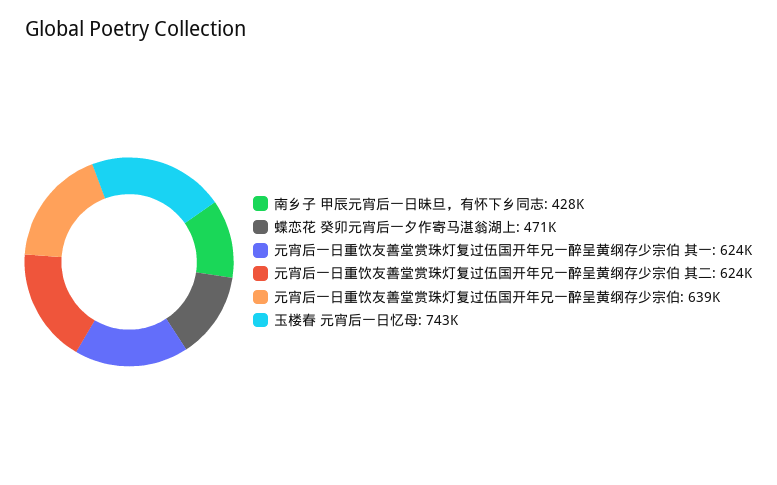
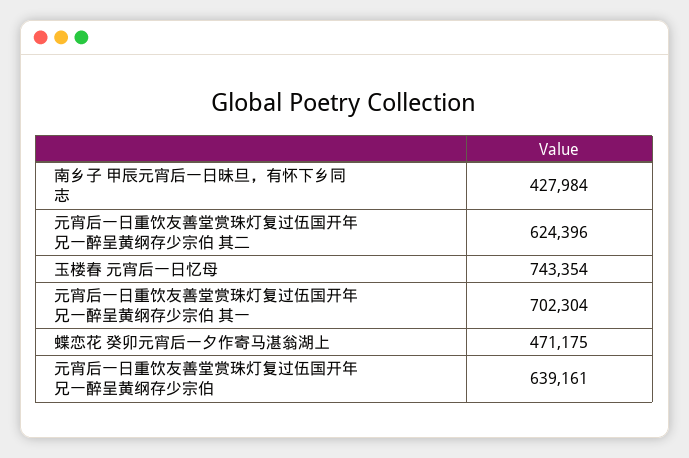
  {
    "南乡子 甲辰元宵后一日昧旦，有怀下乡同志": 427984,
    "蝶恋花 癸卯元宵后一夕作寄马湛翁湖上": 471175,
-   "元宵后一日重饮友善堂赏珠灯复过伍国开年兄一醉呈黄纲存少宗伯 其一": 624000,
+   "元宵后一日重饮友善堂赏珠灯复过伍国开年兄一醉呈黄纲存少宗伯 其一": 702304,
    "元宵后一日重饮友善堂赏珠灯复过伍国开年兄一醉呈黄纲存少宗伯 其二": 624396,
    "元宵后一日重饮友善堂赏珠灯复过伍国开年兄一醉呈黄纲存少宗伯": 639161,
    "玉楼春 元宵后一日忆母": 743354
  }

